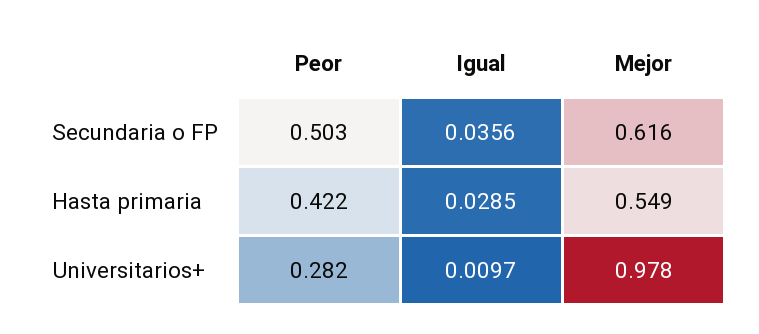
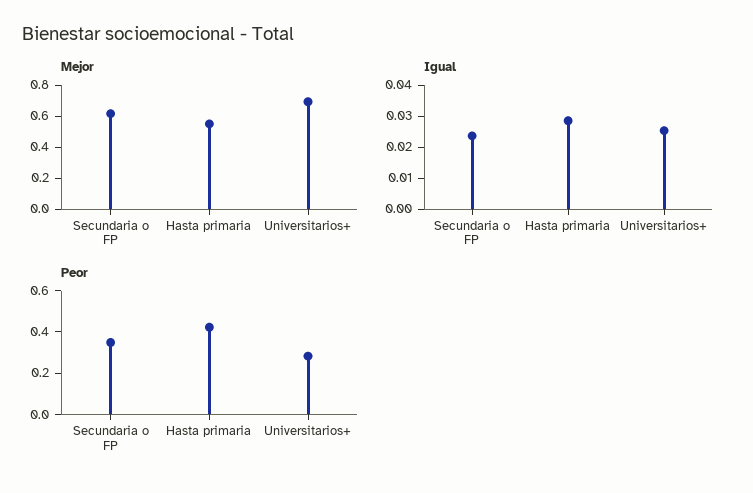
  {
    "Peor": {
-     "Secundaria o FP": 0.503,
+     "Secundaria o FP": 0.35,
      "Hasta primaria": 0.422,
      "Universitarios+": 0.282
    },
    "Igual": {
-     "Secundaria o FP": 0.0356,
+     "Secundaria o FP": 0.025,
      "Hasta primaria": 0.0285,
-     "Universitarios+": 0.0097
+     "Universitarios+": 0.025
    },
    "Mejor": {
      "Secundaria o FP": 0.616,
      "Hasta primaria": 0.549,
-     "Universitarios+": 0.978
+     "Universitarios+": 0.7
    }
  }

